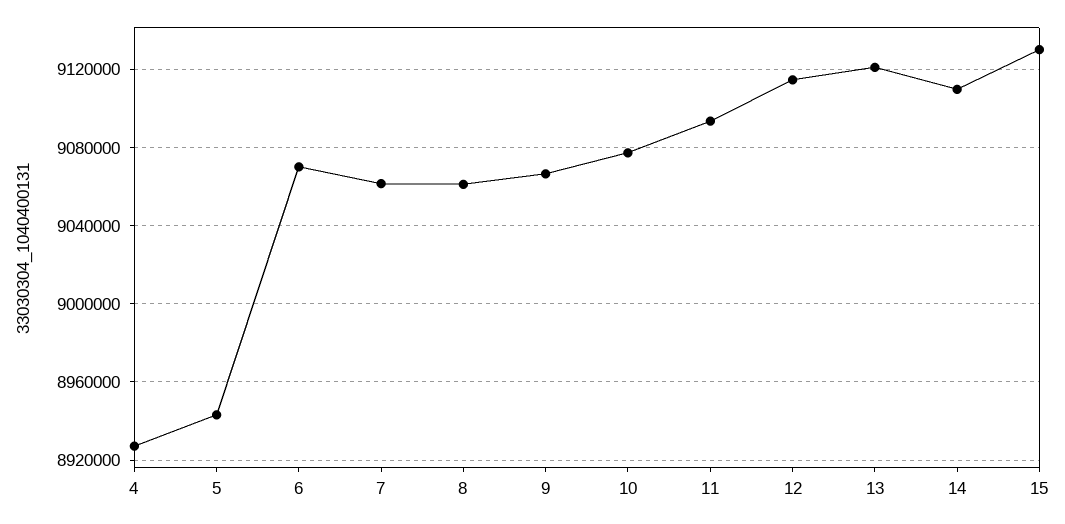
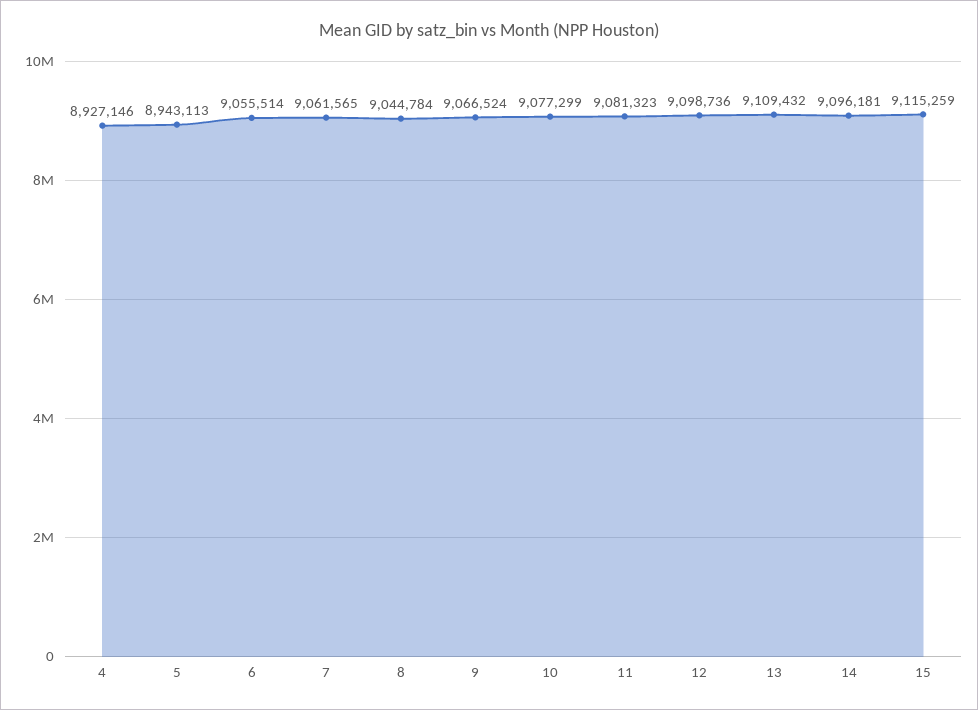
  {
    "4": 8927146,
    "5": 8943113,
-   "6": 9070000,
+   "6": 9055514,
    "7": 9061565,
-   "8": 9060000,
+   "8": 9044784,
    "9": 9066524,
    "10": 9077299,
-   "11": 9095000,
+   "11": 9081323,
-   "12": 9115000,
+   "12": 9098736,
-   "13": 9120000,
+   "13": 9109432,
-   "14": 9110000,
+   "14": 9096181,
-   "15": 9130000
+   "15": 9115259
  }

